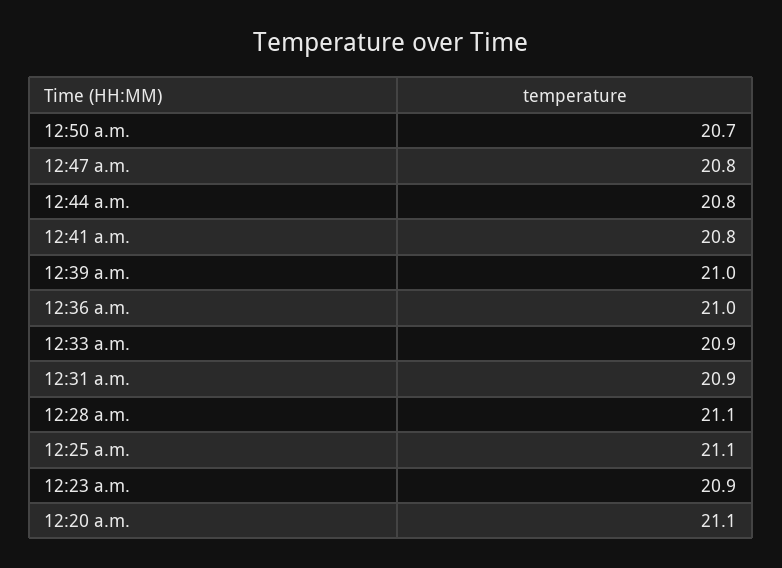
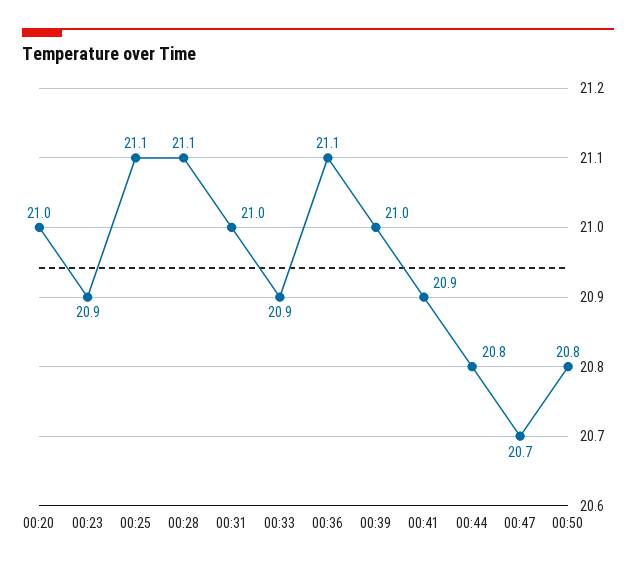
  {
-   "12:50 a.m.": 20.7,
+   "12:50 a.m.": 20.8,
-   "12:47 a.m.": 20.8,
+   "12:47 a.m.": 20.7,
    "12:44 a.m.": 20.8,
-   "12:41 a.m.": 20.8,
+   "12:41 a.m.": 20.9,
    "12:39 a.m.": 21,
-   "12:36 a.m.": 21,
+   "12:36 a.m.": 21.1,
    "12:33 a.m.": 20.9,
-   "12:31 a.m.": 20.9,
+   "12:31 a.m.": 21,
    "12:28 a.m.": 21.1,
    "12:25 a.m.": 21.1,
    "12:23 a.m.": 20.9,
-   "12:20 a.m.": 21.1
+   "12:20 a.m.": 21
  }

